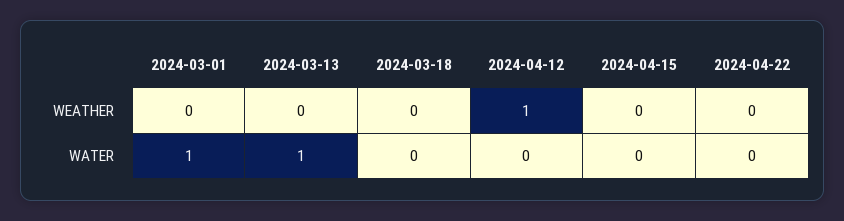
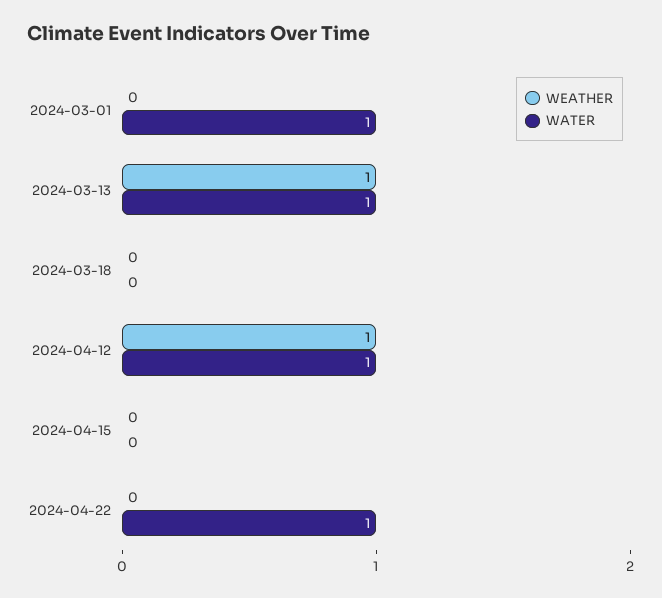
  {
    "WEATHER": {
      "2024-03-01": 0,
-     "2024-03-13": 0,
+     "2024-03-13": 1,
      "2024-03-18": 0,
      "2024-04-12": 1,
      "2024-04-15": 0,
      "2024-04-22": 0
    },
    "WATER": {
      "2024-03-01": 1,
      "2024-03-13": 1,
      "2024-03-18": 0,
-     "2024-04-12": 0,
+     "2024-04-12": 1,
      "2024-04-15": 0,
-     "2024-04-22": 0
+     "2024-04-22": 1
    }
  }

